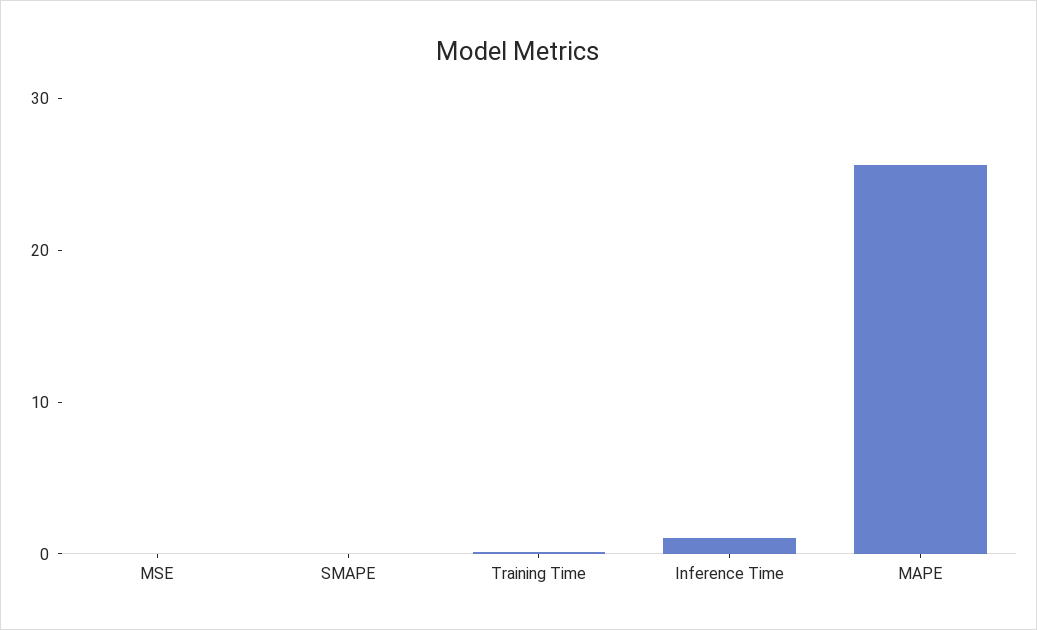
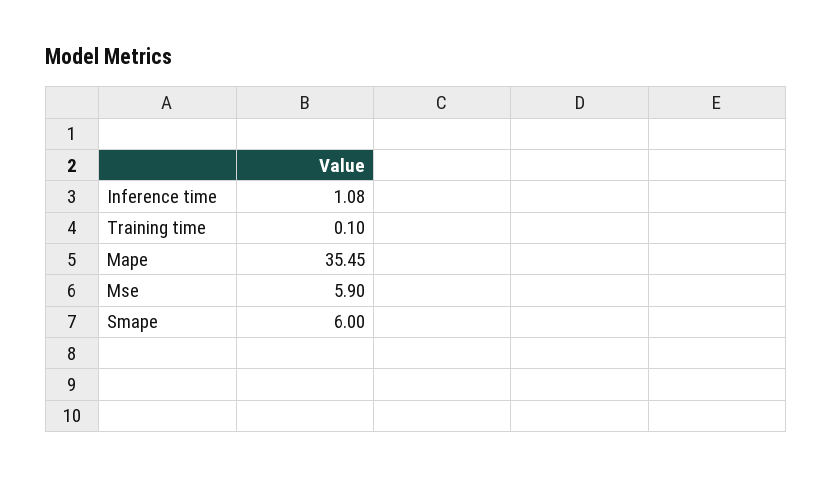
  {
-   "MSE": 0,
+   "MSE": 5.9,
-   "SMAPE": 0,
+   "SMAPE": 6,
    "Training Time": 0.1,
    "Inference Time": 1.08,
-   "MAPE": 26
+   "MAPE": 35.45
  }

